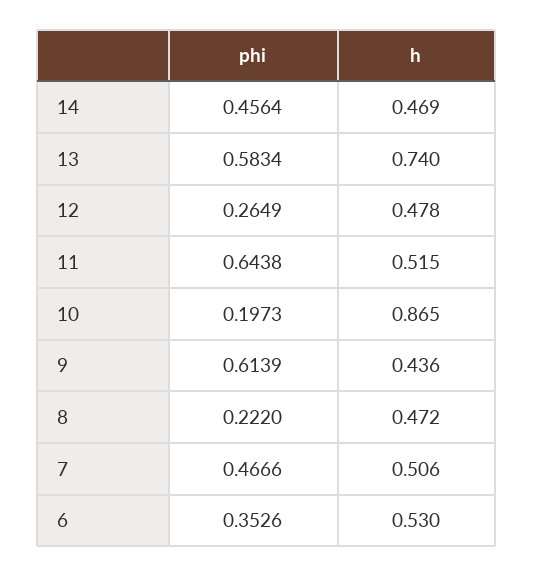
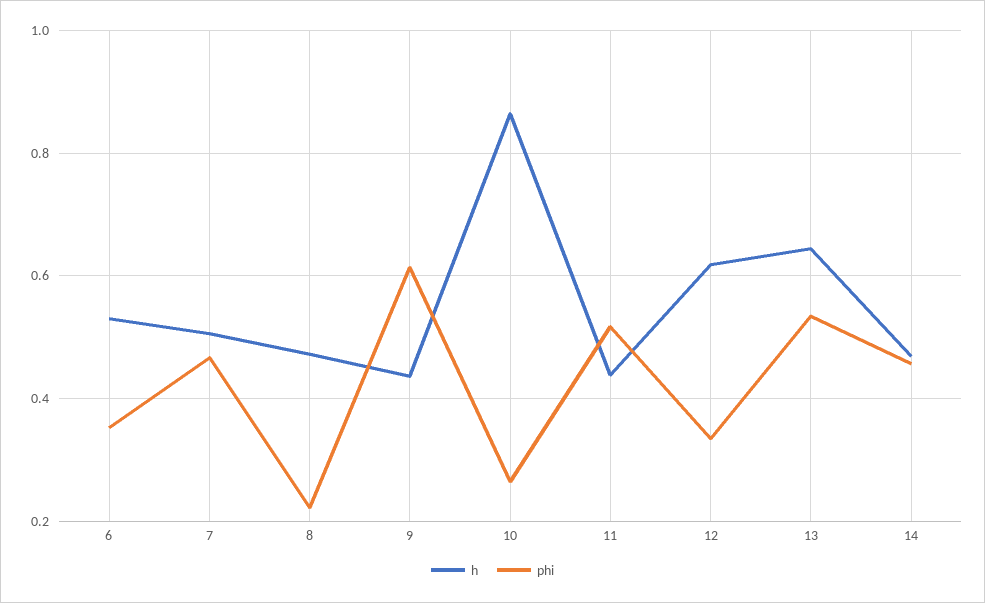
  {
    "phi": {
      "14": 0.4564,
-     "13": 0.5834,
+     "13": 0.54,
-     "12": 0.2649,
+     "12": 0.34,
-     "11": 0.6438,
+     "11": 0.52,
-     "10": 0.1973,
+     "10": 0.26,
      "9": 0.6139,
      "8": 0.222,
      "7": 0.4666,
      "6": 0.3526
    },
    "h": {
      "14": 0.469,
-     "13": 0.74,
+     "13": 0.64,
-     "12": 0.478,
+     "12": 0.62,
-     "11": 0.515,
+     "11": 0.44,
      "10": 0.865,
      "9": 0.436,
      "8": 0.472,
      "7": 0.506,
      "6": 0.53
    }
  }

